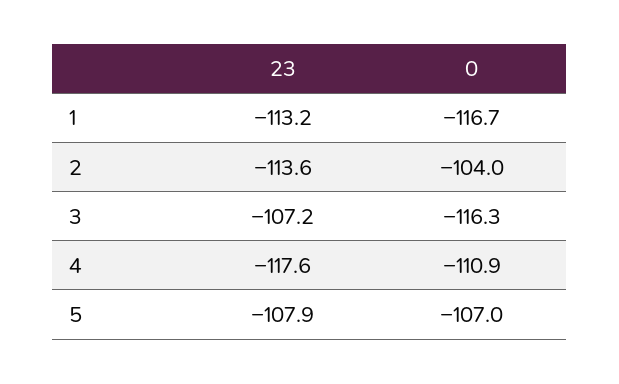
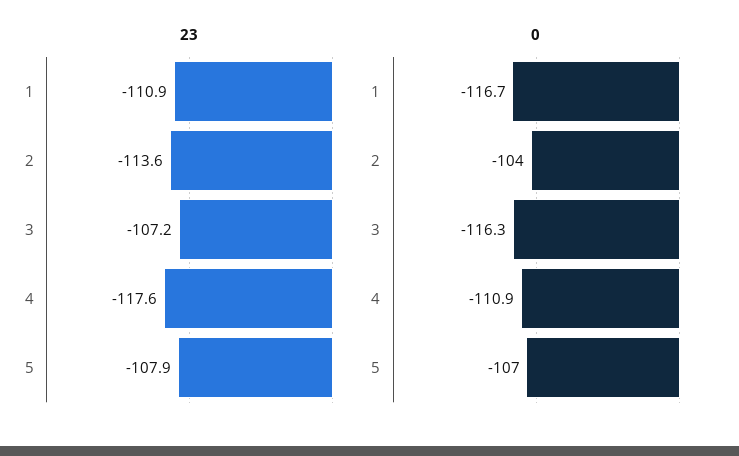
  {
    "23": {
-     "1": -113.2,
+     "1": -110.9,
      "2": -113.6,
      "3": -107.2,
      "4": -117.6,
      "5": -107.9
    },
    "0": {
      "1": -116.7,
      "2": -104,
      "3": -116.3,
      "4": -110.9,
      "5": -107
    }
  }

